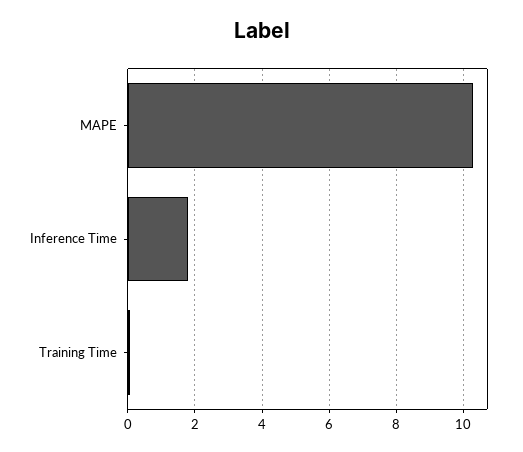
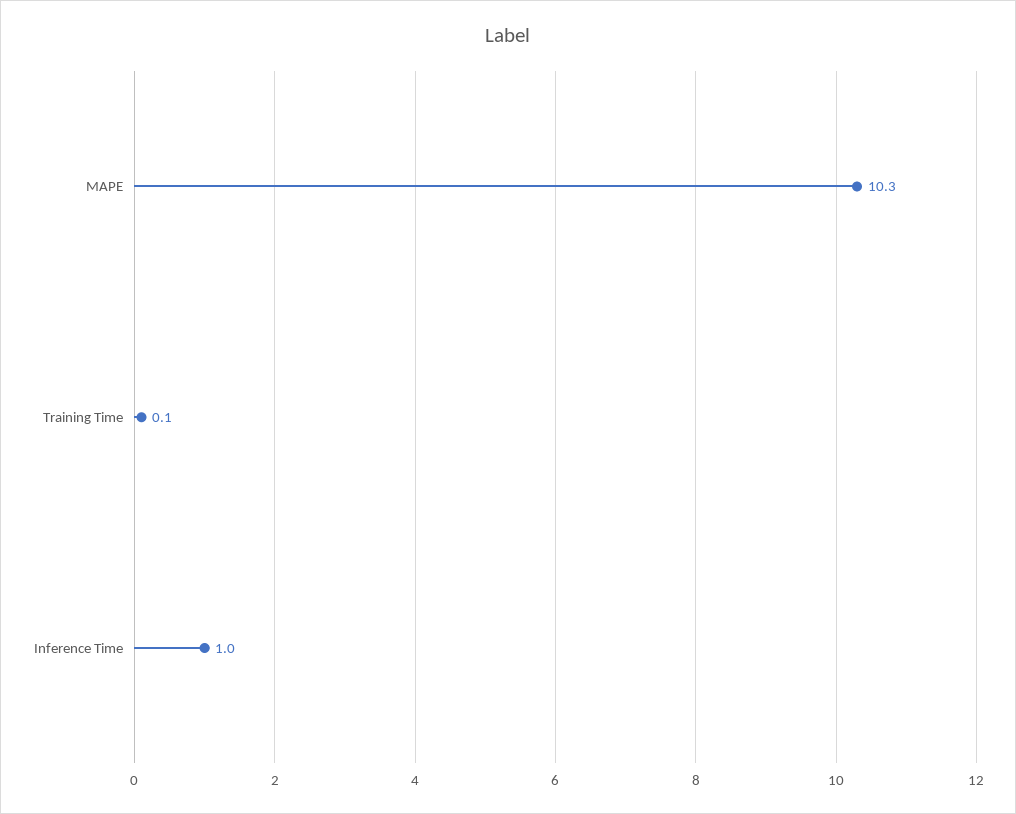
  {
    "MAPE": 10.3,
-   "Inference Time": 1.8,
+   "Inference Time": 1,
    "Training Time": 0.1
  }

